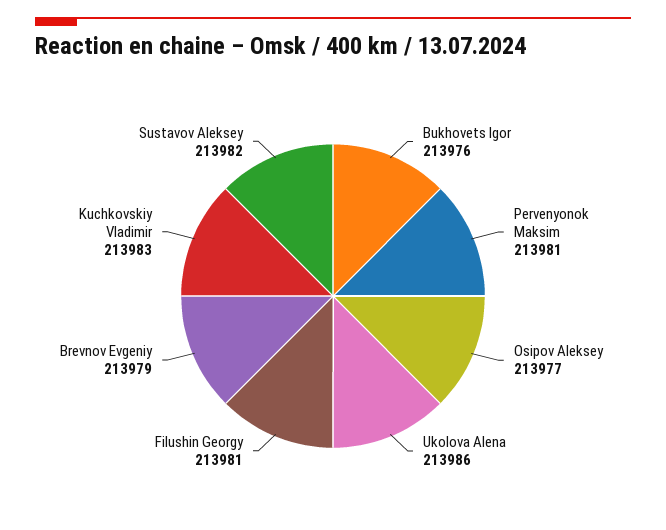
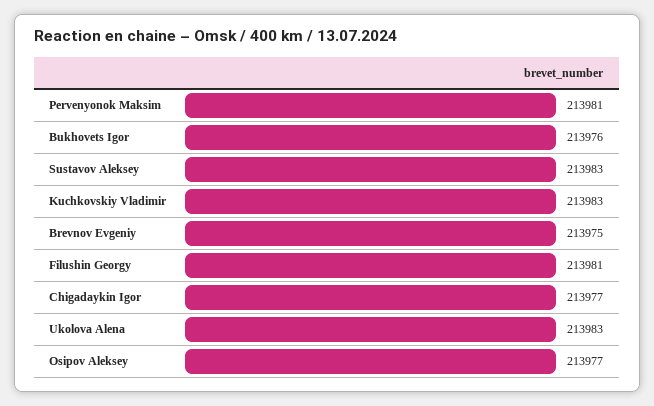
  {
    "Bukhovets Igor": 213976,
    "Pervenyonok Maksim": 213981,
    "Osipov Aleksey": 213977,
-   "Ukolova Alena": 213986,
+   "Ukolova Alena": 213983,
    "Filushin Georgy": 213981,
-   "Brevnov Evgeniy": 213979,
+   "Brevnov Evgeniy": 213975,
    "Kuchkovskiy Vladimir": 213983,
-   "Sustavov Aleksey": 213982
+   "Sustavov Aleksey": 213983,
+   "Chigadaykin Igor": 213977
  }

